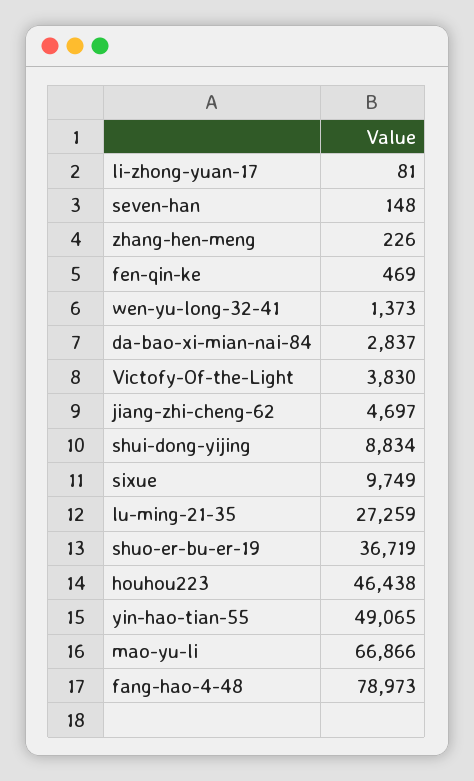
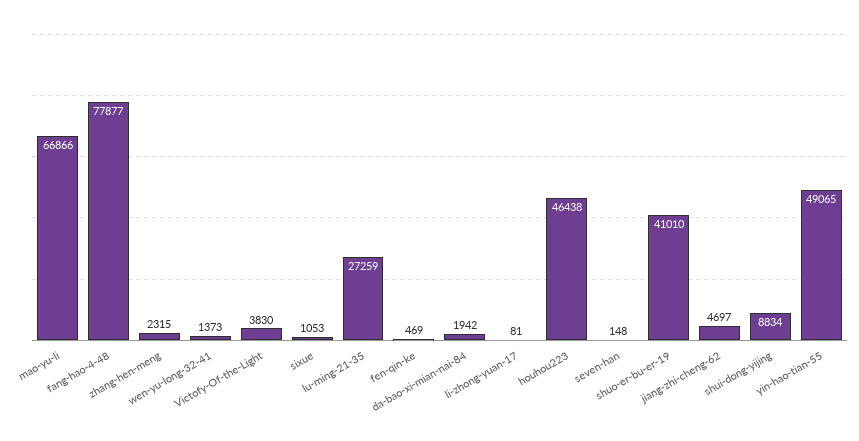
  {
    "li-zhong-yuan-17": 81,
    "seven-han": 148,
-   "zhang-hen-meng": 226,
+   "zhang-hen-meng": 2315,
    "fen-qin-ke": 469,
    "wen-yu-long-32-41": 1373,
-   "da-bao-xi-mian-nai-84": 2837,
+   "da-bao-xi-mian-nai-84": 1942,
    "Victofy-Of-the-Light": 3830,
    "jiang-zhi-cheng-62": 4697,
    "shui-dong-yijing": 8834,
-   "sixue": 9749,
+   "sixue": 1053,
    "lu-ming-21-35": 27259,
-   "shuo-er-bu-er-19": 36719,
+   "shuo-er-bu-er-19": 41010,
    "houhou223": 46438,
    "yin-hao-tian-55": 49065,
    "mao-yu-li": 66866,
-   "fang-hao-4-48": 78973
+   "fang-hao-4-48": 77877
  }

